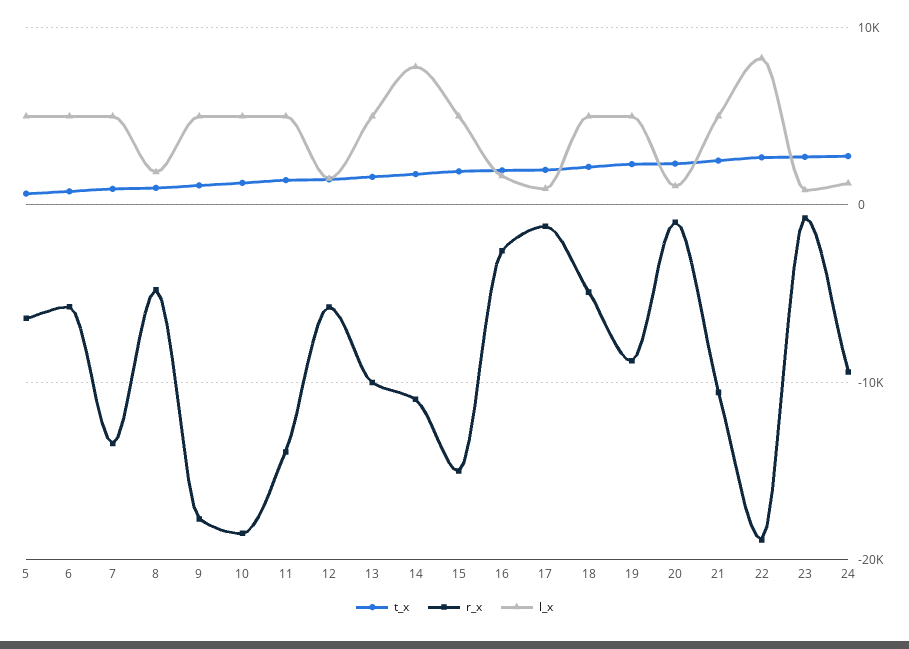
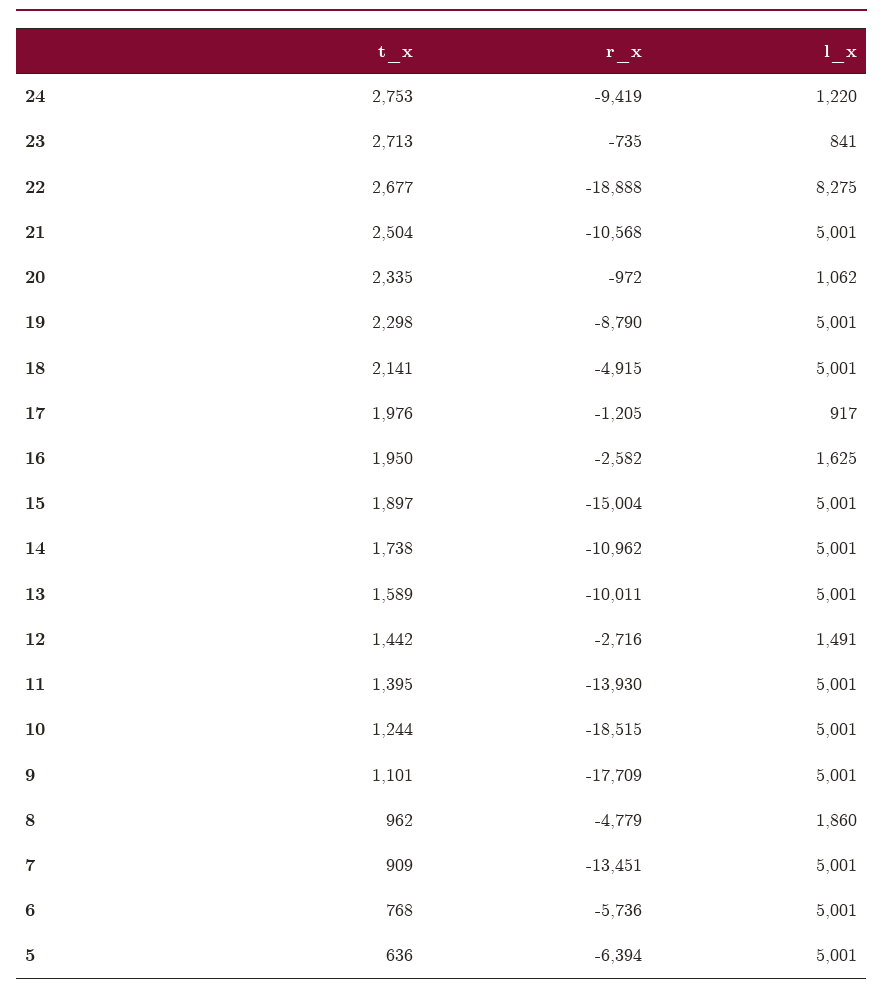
  {
    "t_x": {
      "5": 636,
      "6": 768,
      "7": 909,
      "8": 962,
      "9": 1101,
      "10": 1244,
      "11": 1395,
      "12": 1442,
      "13": 1589,
      "14": 1738,
      "15": 1897,
      "16": 1950,
      "17": 1976,
      "18": 2141,
      "19": 2298,
      "20": 2335,
      "21": 2504,
      "22": 2677,
      "23": 2713,
      "24": 2753
    },
    "r_x": {
      "5": -6394,
      "6": -5736,
      "7": -13451,
      "8": -4779,
      "9": -17709,
      "10": -18515,
      "11": -13930,
-     "12": -6000,
+     "12": -2716,
      "13": -10011,
      "14": -10962,
      "15": -15004,
      "16": -2582,
      "17": -1205,
      "18": -4915,
      "19": -8790,
      "20": -972,
      "21": -10568,
      "22": -18888,
      "23": -735,
      "24": -9419
    },
    "l_x": {
      "5": 5001,
      "6": 5001,
      "7": 5001,
      "8": 1860,
      "9": 5001,
      "10": 5001,
      "11": 5001,
      "12": 1491,
      "13": 5001,
-     "14": 8000,
+     "14": 5001,
      "15": 5001,
      "16": 1625,
      "17": 917,
      "18": 5001,
      "19": 5001,
      "20": 1062,
      "21": 5001,
      "22": 8275,
      "23": 841,
      "24": 1220
    }
  }

